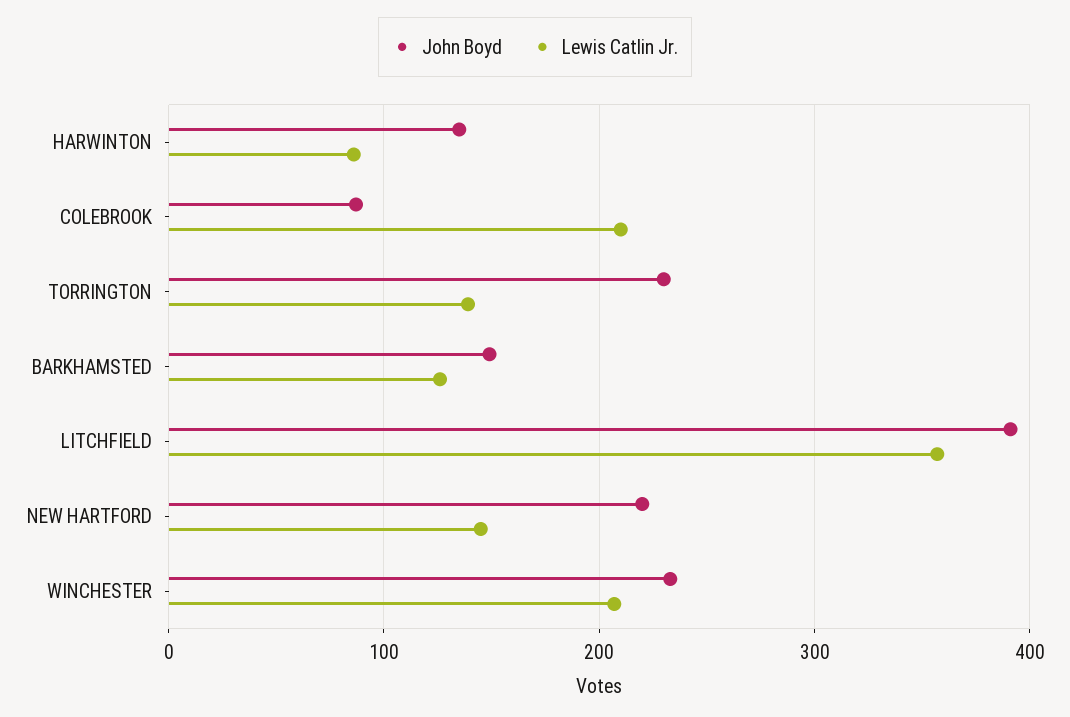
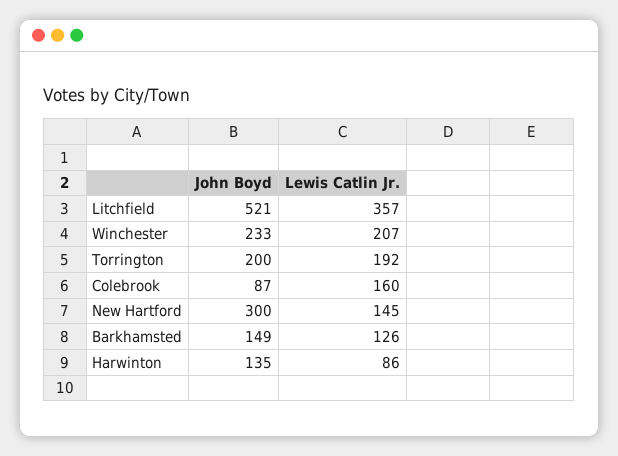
  {
    "John Boyd": {
      "HARWINTON": 135,
      "COLEBROOK": 87,
-     "TORRINGTON": 230,
+     "TORRINGTON": 200,
      "BARKHAMSTED": 149,
-     "LITCHFIELD": 390,
+     "LITCHFIELD": 521,
-     "NEW HARTFORD": 220,
+     "NEW HARTFORD": 300,
      "WINCHESTER": 233
    },
    "Lewis Catlin Jr.": {
      "HARWINTON": 86,
-     "COLEBROOK": 210,
+     "COLEBROOK": 160,
-     "TORRINGTON": 140,
+     "TORRINGTON": 192,
      "BARKHAMSTED": 126,
      "LITCHFIELD": 357,
      "NEW HARTFORD": 145,
      "WINCHESTER": 207
    }
  }

